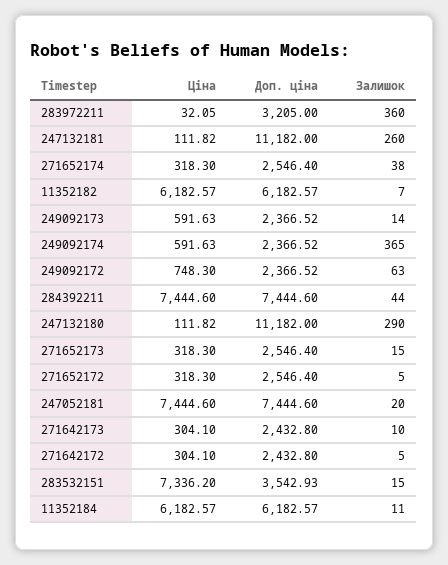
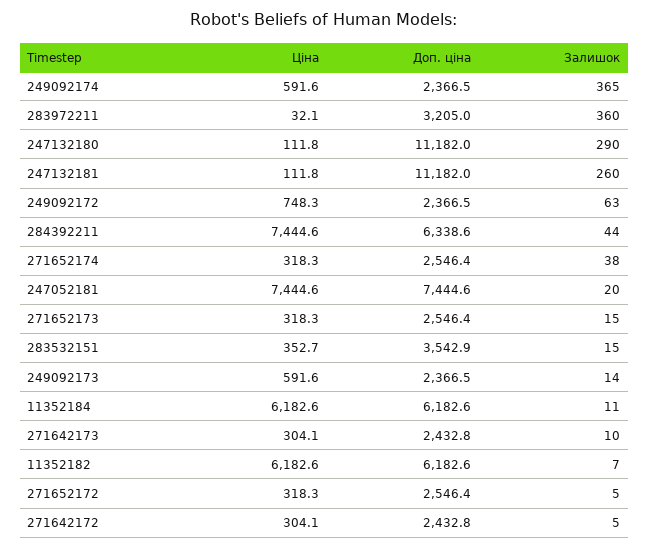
  {
    "Ціна": {
      "283972211": 32.05,
      "247132181": 111.82,
      "271652174": 318.3,
      "11352182": 6182.57,
      "249092173": 591.63,
      "249092174": 591.63,
      "249092172": 748.3,
      "284392211": 7444.6,
      "247132180": 111.82,
      "271652173": 318.3,
      "271652172": 318.3,
      "247052181": 7444.6,
      "271642173": 304.1,
      "271642172": 304.1,
-     "283532151": 7336.2,
+     "283532151": 352.7,
      "11352184": 6182.57
    },
    "Доп. ціна": {
      "283972211": 3205,
      "247132181": 11182,
      "271652174": 2546.4,
      "11352182": 6182.57,
      "249092173": 2366.52,
      "249092174": 2366.52,
      "249092172": 2366.52,
-     "284392211": 7444.6,
+     "284392211": 6338.6,
      "247132180": 11182,
      "271652173": 2546.4,
      "271652172": 2546.4,
      "247052181": 7444.6,
      "271642173": 2432.8,
      "271642172": 2432.8,
      "283532151": 3542.93,
      "11352184": 6182.57
    },
    "Залишок": {
      "283972211": 360,
      "247132181": 260,
      "271652174": 38,
      "11352182": 7,
      "249092173": 14,
      "249092174": 365,
      "249092172": 63,
      "284392211": 44,
      "247132180": 290,
      "271652173": 15,
      "271652172": 5,
      "247052181": 20,
      "271642173": 10,
      "271642172": 5,
      "283532151": 15,
      "11352184": 11
    }
  }

